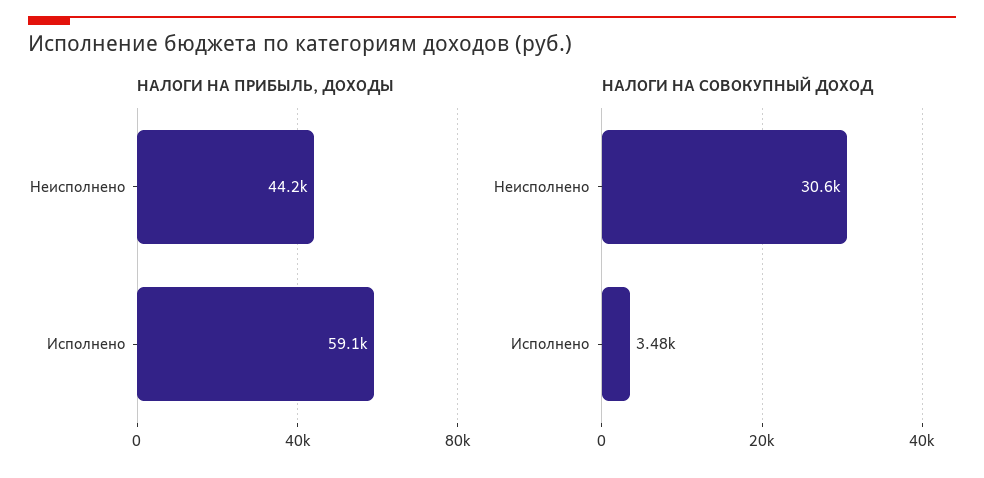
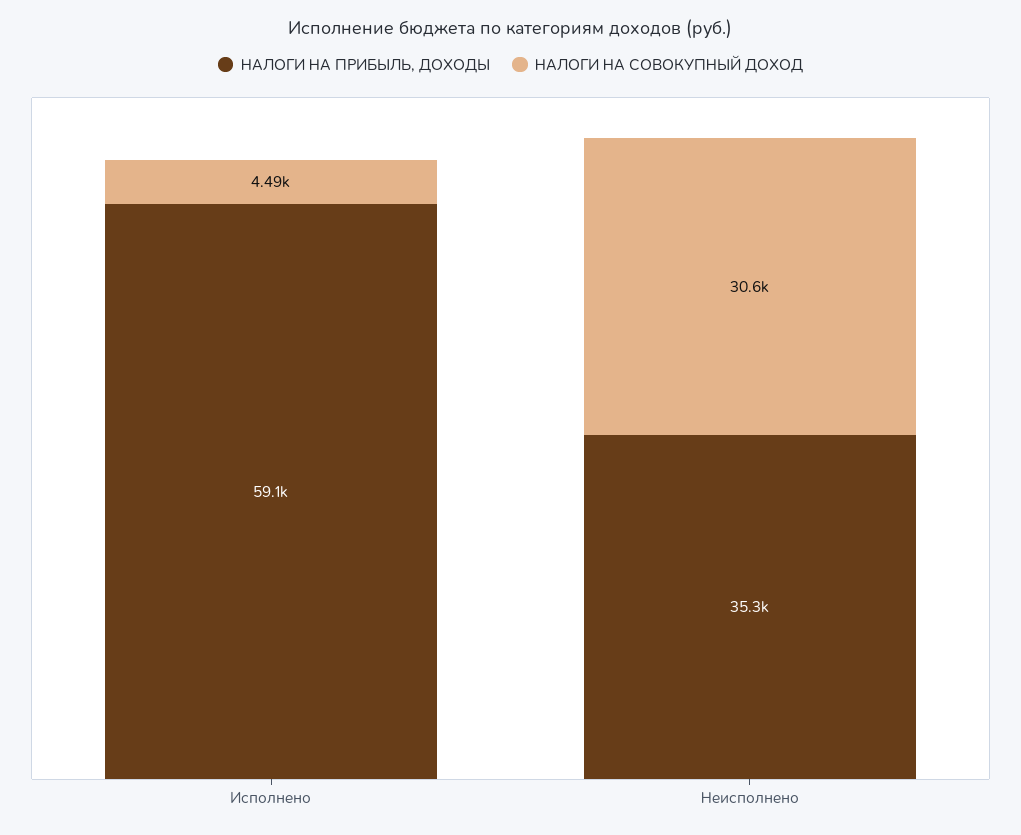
  {
    "НАЛОГИ НА ПРИБЫЛЬ, ДОХОДЫ": {
-     "Неисполнено": 44200,
+     "Неисполнено": 35300,
      "Исполнено": 59100
    },
    "НАЛОГИ НА СОВОКУПНЫЙ ДОХОД": {
      "Неисполнено": 30600,
-     "Исполнено": 3480
+     "Исполнено": 4490
    }
  }

